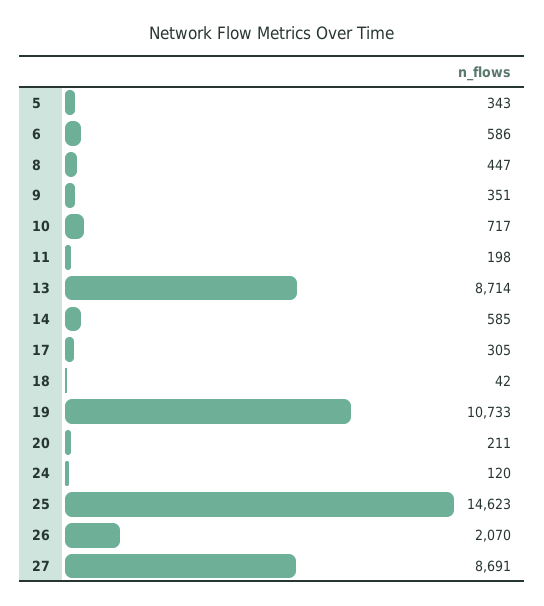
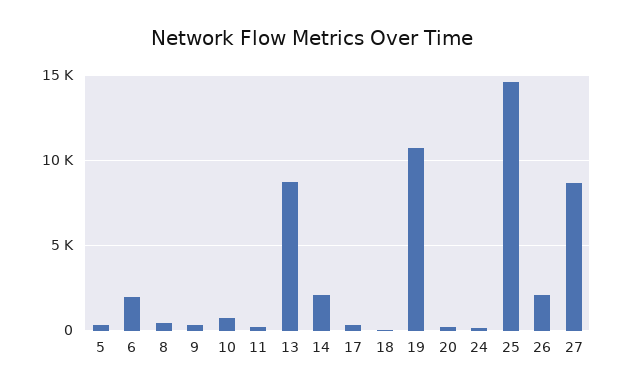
  {
    "5": 343,
-   "6": 586,
+   "6": 2000,
    "8": 447,
    "9": 351,
    "10": 717,
    "11": 198,
    "13": 8714,
-   "14": 585,
+   "14": 2000,
    "17": 305,
    "18": 42,
    "19": 10733,
    "20": 211,
    "24": 120,
    "25": 14623,
    "26": 2070,
    "27": 8691
  }

